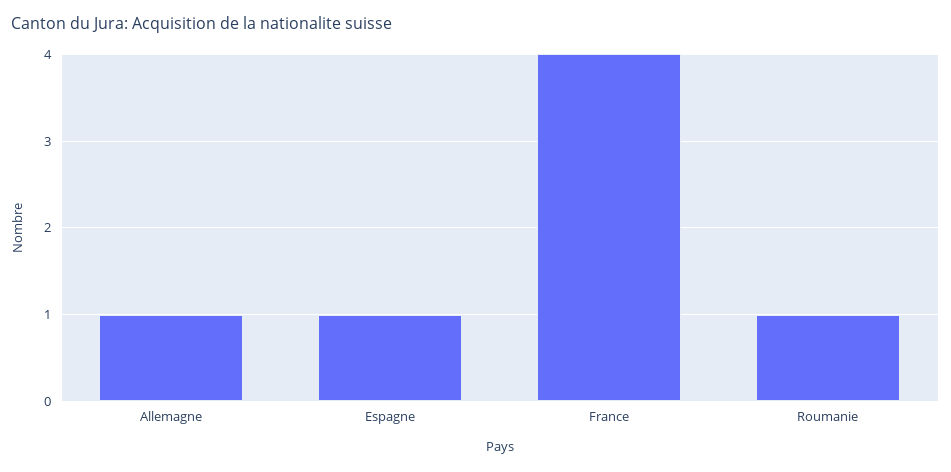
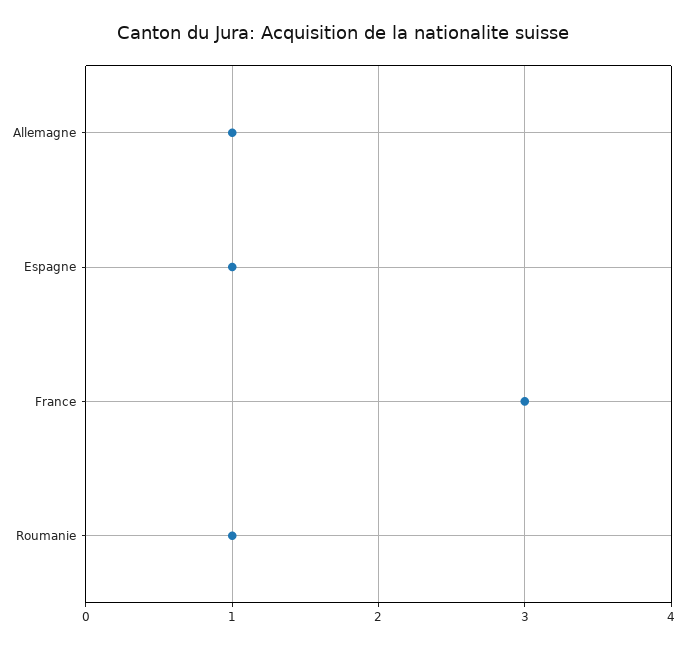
  {
    "Allemagne": 1,
    "Espagne": 1,
-   "France": 4,
+   "France": 3,
    "Roumanie": 1
  }

